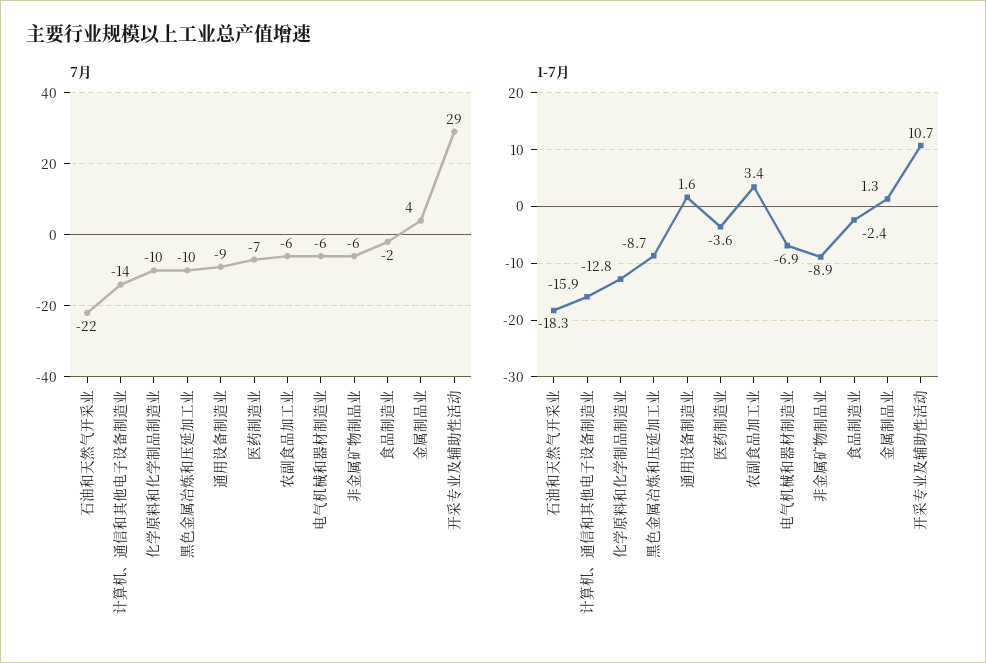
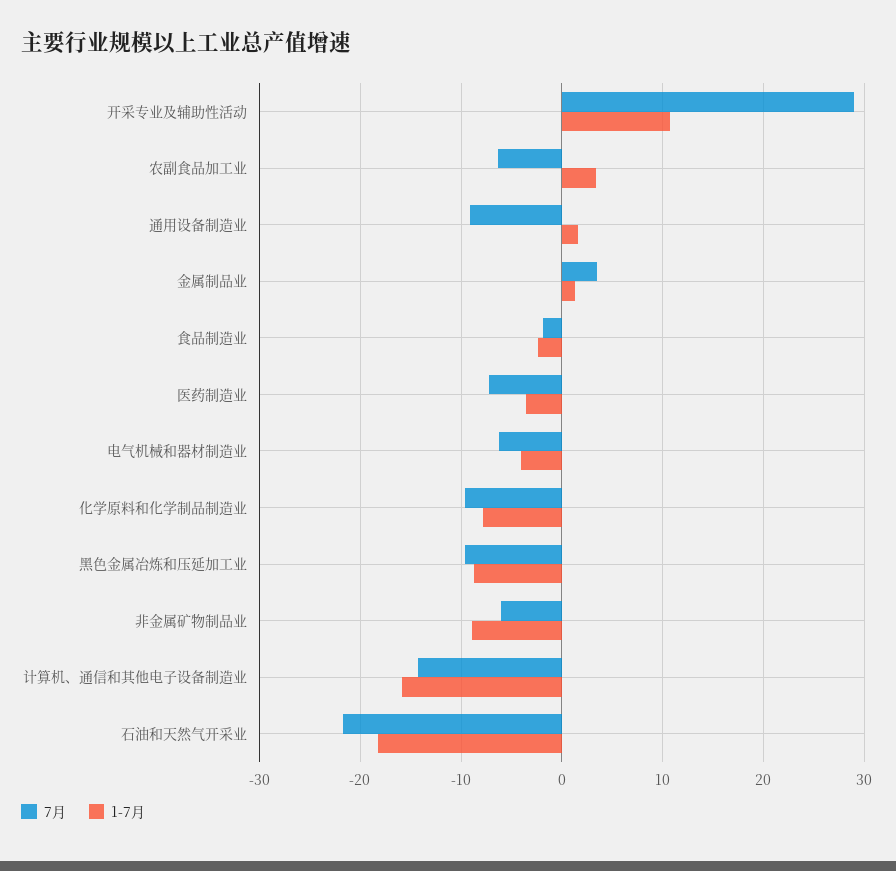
  {
    "7月": {
      "石油和天然气开采业": -22,
      "计算机、通信和其他电子设备制造业": -14,
      "化学原料和化学制品制造业": -10,
      "黑色金属冶炼和压延加工业": -10,
      "通用设备制造业": -9,
      "医药制造业": -7,
      "农副食品加工业": -6,
      "电气机械和器材制造业": -6,
      "非金属矿物制品业": -6,
      "食品制造业": -2,
      "金属制品业": 4,
      "开采专业及辅助性活动": 29
    },
    "1-7月": {
      "石油和天然气开采业": -18.3,
      "计算机、通信和其他电子设备制造业": -15.9,
-     "化学原料和化学制品制造业": -12.8,
+     "化学原料和化学制品制造业": -8,
      "黑色金属冶炼和压延加工业": -8.7,
      "通用设备制造业": 1.6,
      "医药制造业": -3.6,
      "农副食品加工业": 3.4,
-     "电气机械和器材制造业": -6.9,
+     "电气机械和器材制造业": -4,
      "非金属矿物制品业": -8.9,
      "食品制造业": -2.4,
      "金属制品业": 1.3,
      "开采专业及辅助性活动": 10.7
    }
  }

